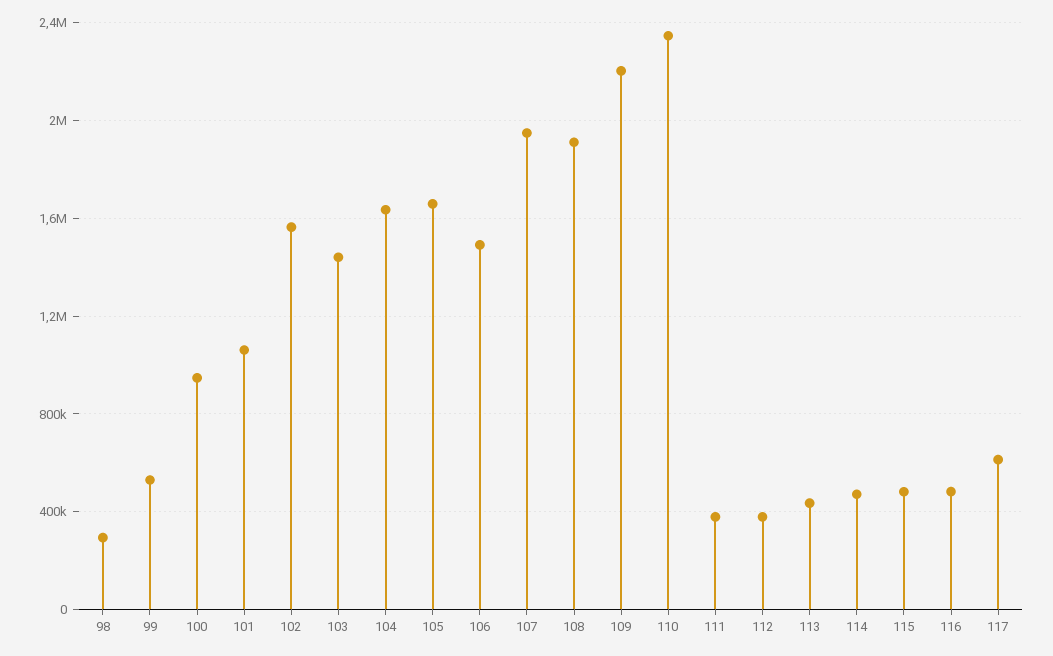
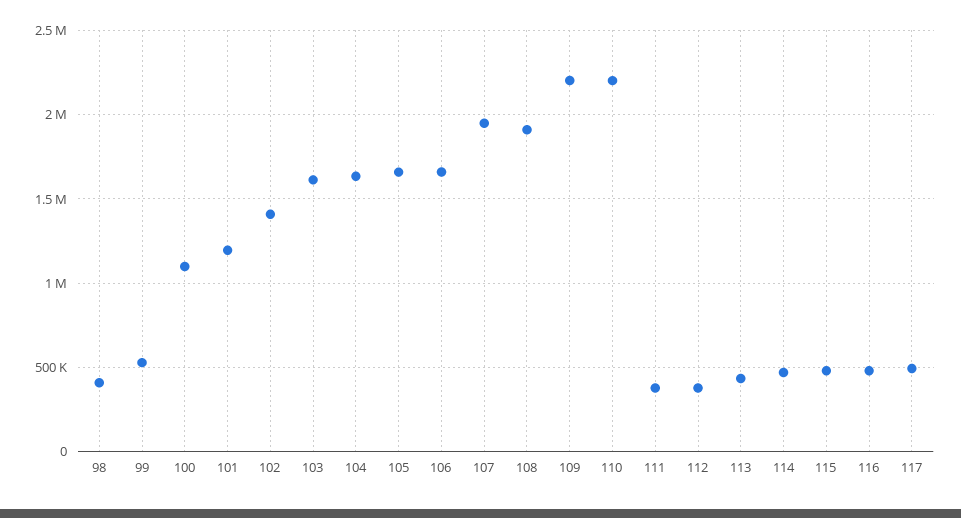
  {
-   "98": 300000,
+   "98": 400000,
    "99": 550000,
-   "100": 950000,
+   "100": 1100000,
-   "101": 1050000,
+   "101": 1200000,
-   "102": 1550000,
+   "102": 1400000,
-   "103": 1450000,
+   "103": 1600000,
    "104": 1650000,
    "105": 1650000,
-   "106": 1500000,
+   "106": 1650000,
    "107": 1950000,
    "108": 1900000,
    "109": 2200000,
-   "110": 2350000,
+   "110": 2200000,
    "111": 400000,
    "112": 400000,
    "113": 450000,
    "114": 450000,
    "115": 500000,
    "116": 500000,
-   "117": 600000
+   "117": 500000
  }

